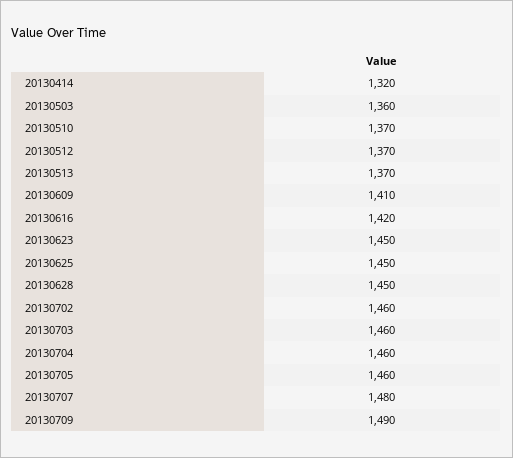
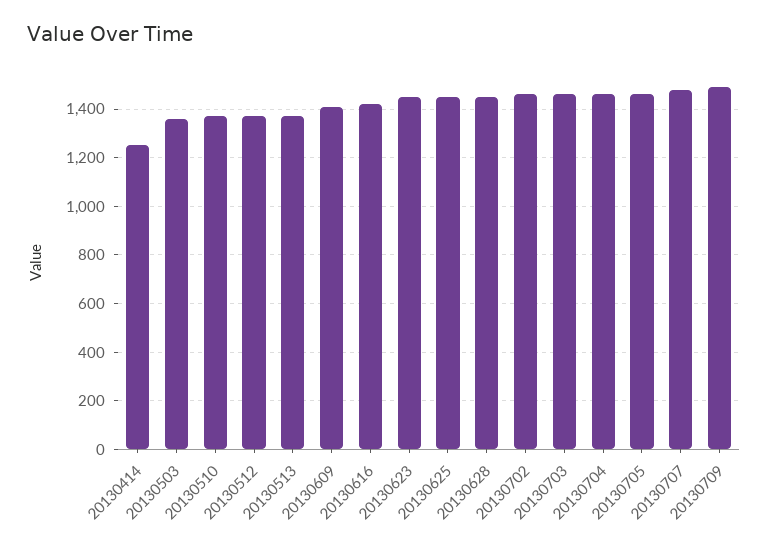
  {
-   "20130414": 1320,
+   "20130414": 1250,
    "20130503": 1360,
    "20130510": 1370,
    "20130512": 1370,
    "20130513": 1370,
    "20130609": 1410,
    "20130616": 1420,
    "20130623": 1450,
    "20130625": 1450,
    "20130628": 1450,
    "20130702": 1460,
    "20130703": 1460,
    "20130704": 1460,
    "20130705": 1460,
    "20130707": 1480,
    "20130709": 1490
  }

